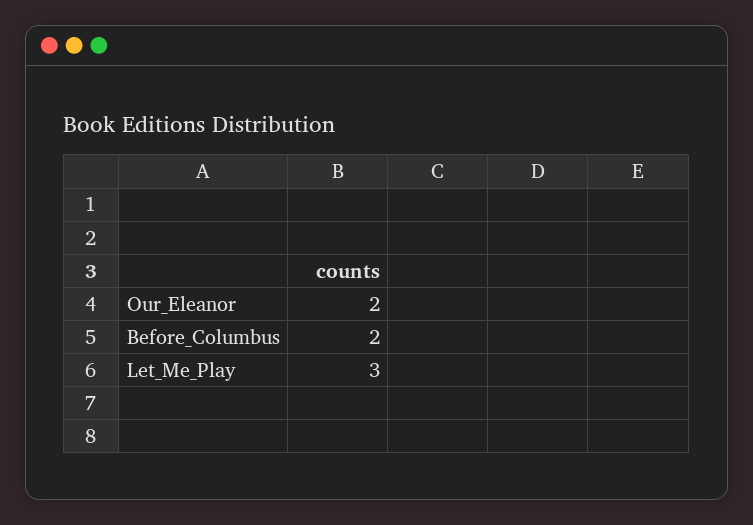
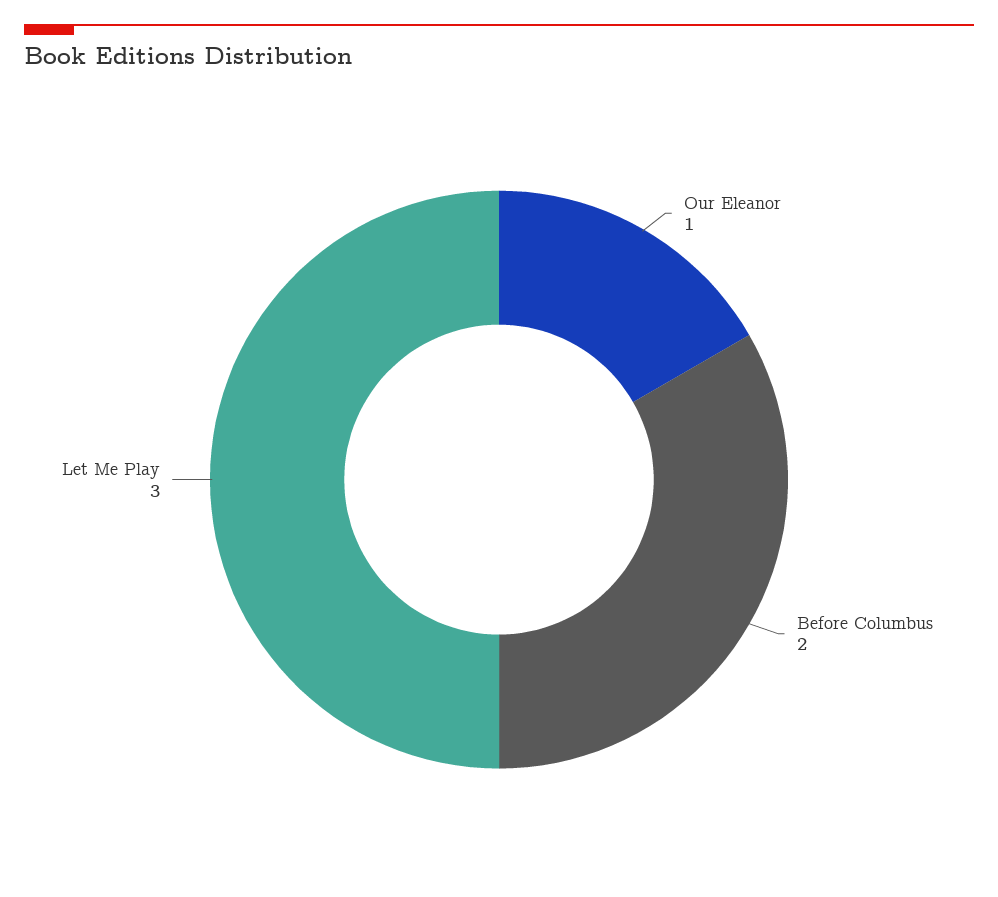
  {
-   "Our_Eleanor": 2,
+   "Our_Eleanor": 1,
    "Before_Columbus": 2,
    "Let_Me_Play": 3
  }

